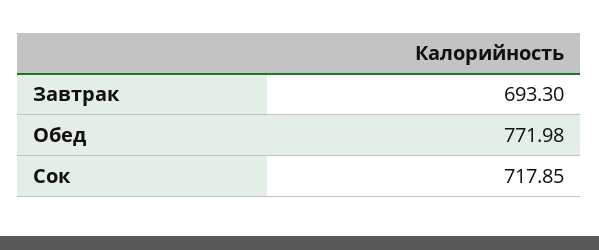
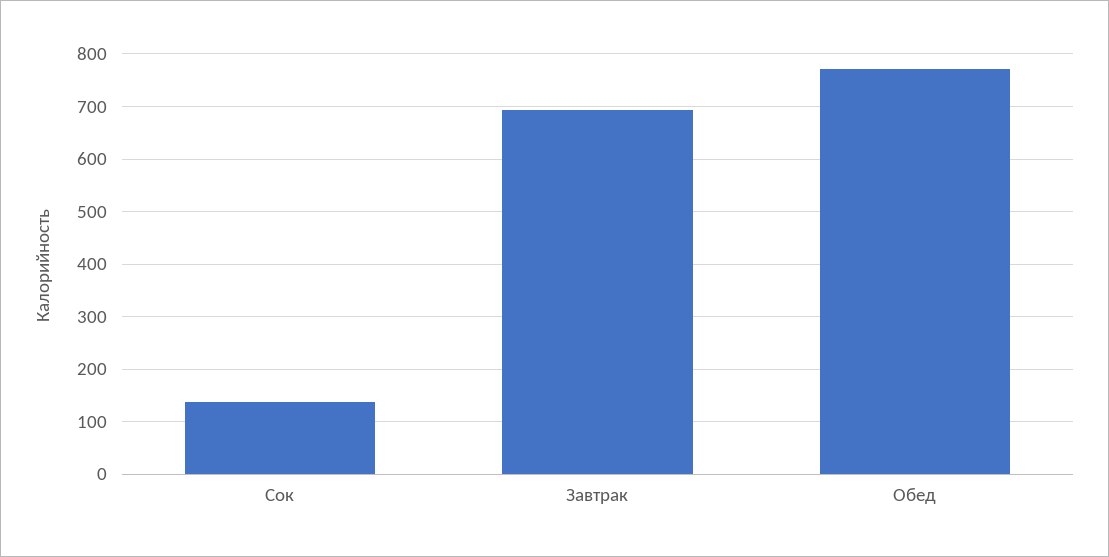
  {
    "Завтрак": 693.3,
    "Обед": 771.98,
-   "Сок": 717.85
+   "Сок": 140
  }

